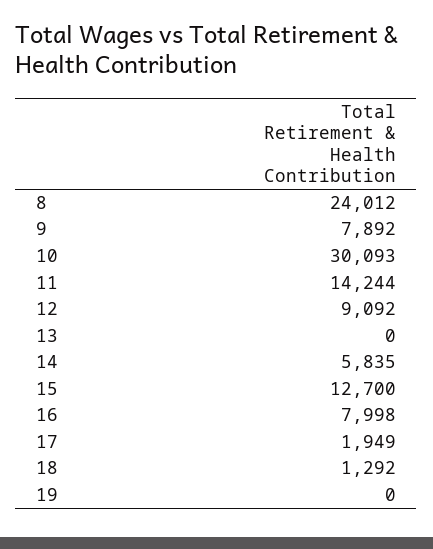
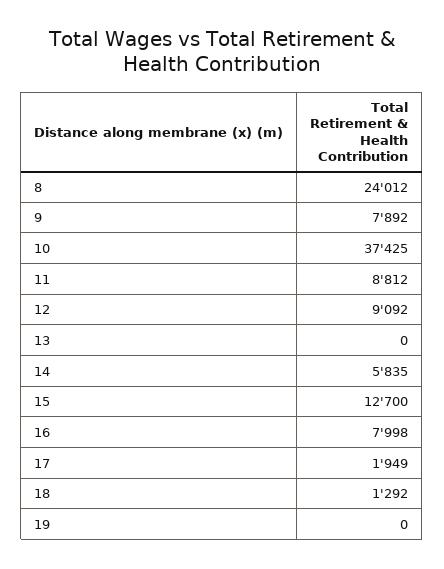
  {
    "8": 24012,
    "9": 7892,
-   "10": 30093,
+   "10": 37425,
-   "11": 14244,
+   "11": 8812,
    "12": 9092,
    "13": 0,
    "14": 5835,
    "15": 12700,
    "16": 7998,
    "17": 1949,
    "18": 1292,
    "19": 0
  }

